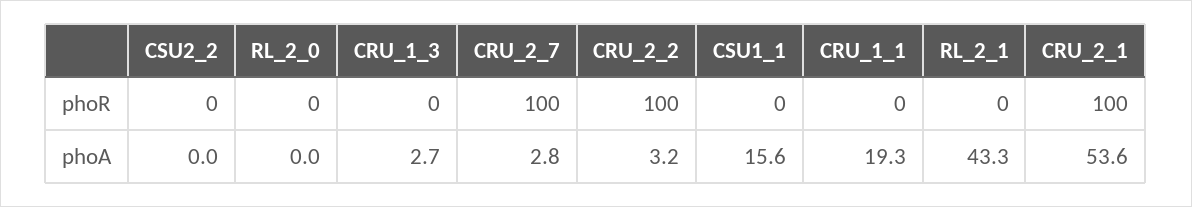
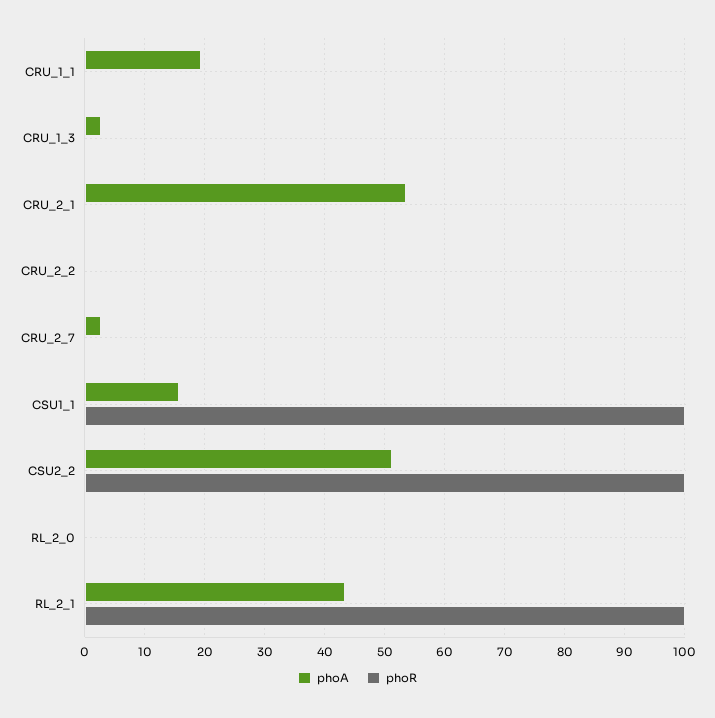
  {
    "phoR": {
-     "CSU2_2": 0,
+     "CSU2_2": 100,
      "RL_2_0": 0,
      "CRU_1_3": 0,
-     "CRU_2_7": 100,
+     "CRU_2_7": 0,
-     "CRU_2_2": 100,
+     "CRU_2_2": 0,
-     "CSU1_1": 0,
+     "CSU1_1": 100,
      "CRU_1_1": 0,
-     "RL_2_1": 0,
+     "RL_2_1": 100,
-     "CRU_2_1": 100
+     "CRU_2_1": 0
    },
    "phoA": {
-     "CSU2_2": 0,
+     "CSU2_2": 51,
      "RL_2_0": 0,
      "CRU_1_3": 2.7,
      "CRU_2_7": 2.8,
-     "CRU_2_2": 3.2,
+     "CRU_2_2": 0,
      "CSU1_1": 15.6,
      "CRU_1_1": 19.3,
      "RL_2_1": 43.3,
      "CRU_2_1": 53.6
    }
  }

